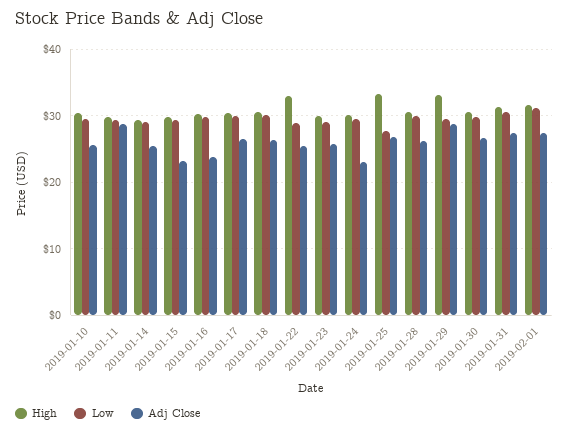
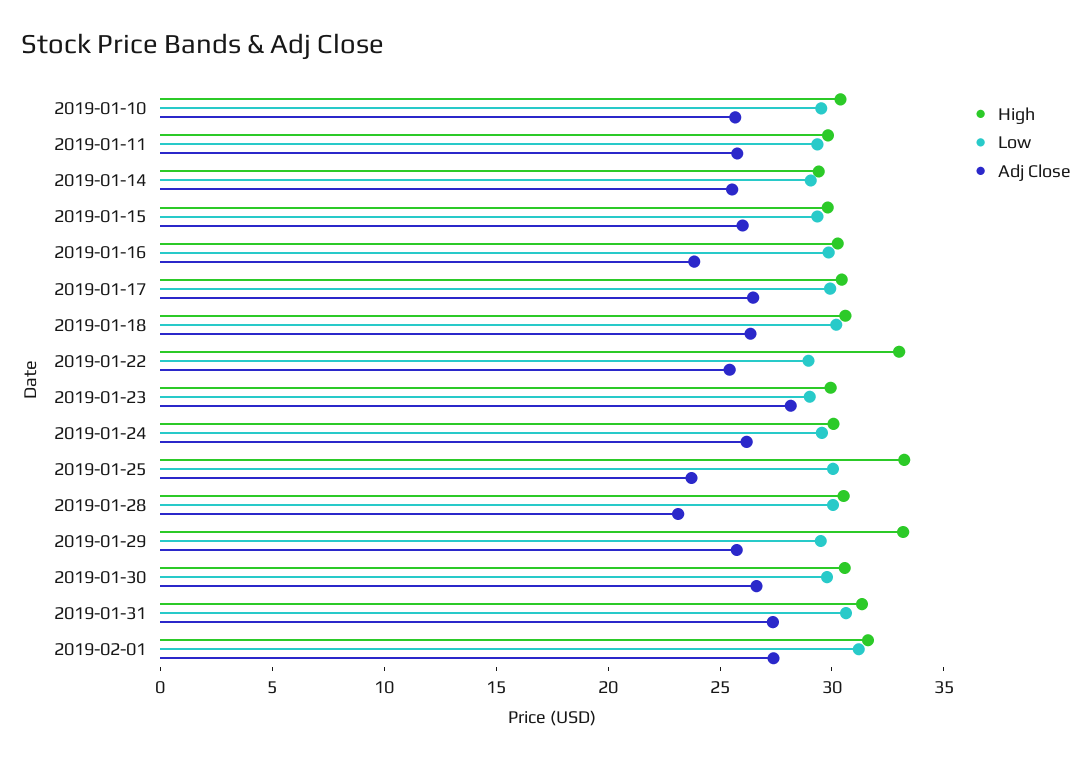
  {
    "High": {
      "2019-01-10": 30,
      "2019-01-11": 30,
      "2019-01-14": 29,
      "2019-01-15": 30,
      "2019-01-16": 30,
      "2019-01-17": 30,
      "2019-01-18": 31,
      "2019-01-22": 33,
      "2019-01-23": 30,
      "2019-01-24": 30,
      "2019-01-25": 33,
      "2019-01-28": 31,
      "2019-01-29": 33,
      "2019-01-30": 31,
      "2019-01-31": 31,
      "2019-02-01": 32
    },
    "Low": {
      "2019-01-10": 30,
      "2019-01-11": 29,
      "2019-01-14": 29,
      "2019-01-15": 29,
      "2019-01-16": 30,
      "2019-01-17": 30,
      "2019-01-18": 30,
      "2019-01-22": 29,
      "2019-01-23": 29,
      "2019-01-24": 30,
-     "2019-01-25": 28,
+     "2019-01-25": 30,
      "2019-01-28": 30,
      "2019-01-29": 30,
      "2019-01-30": 30,
      "2019-01-31": 31,
      "2019-02-01": 31
    },
    "Adj Close": {
      "2019-01-10": 26,
-     "2019-01-11": 29,
+     "2019-01-11": 26,
      "2019-01-14": 26,
-     "2019-01-15": 23,
+     "2019-01-15": 26,
      "2019-01-16": 24,
      "2019-01-17": 26,
      "2019-01-18": 26,
      "2019-01-22": 25,
-     "2019-01-23": 26,
+     "2019-01-23": 28,
-     "2019-01-24": 23,
+     "2019-01-24": 26,
-     "2019-01-25": 27,
+     "2019-01-25": 24,
-     "2019-01-28": 26,
+     "2019-01-28": 23,
-     "2019-01-29": 29,
+     "2019-01-29": 26,
      "2019-01-30": 27,
      "2019-01-31": 27,
      "2019-02-01": 27
    }
  }

